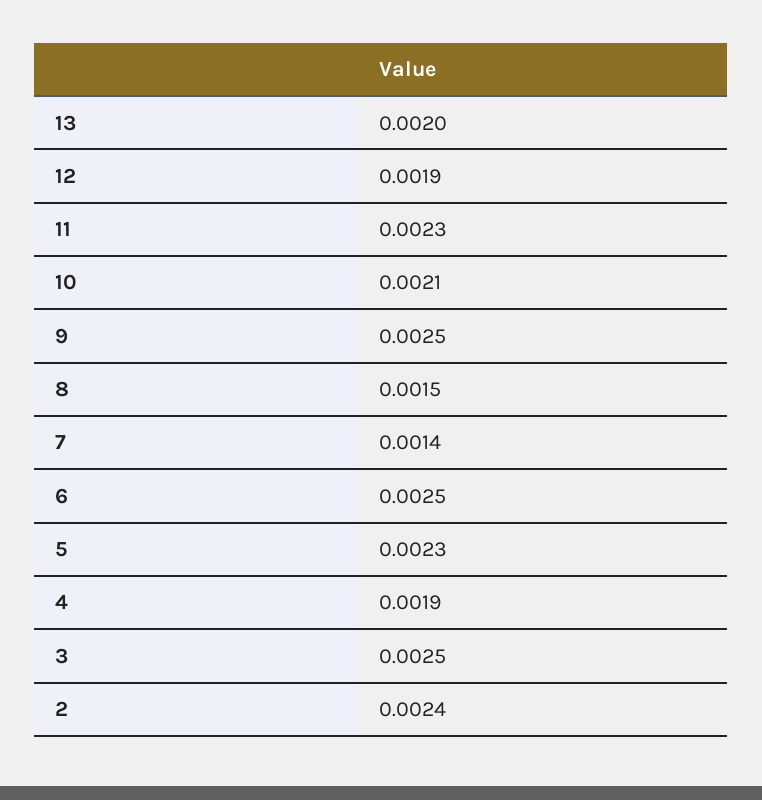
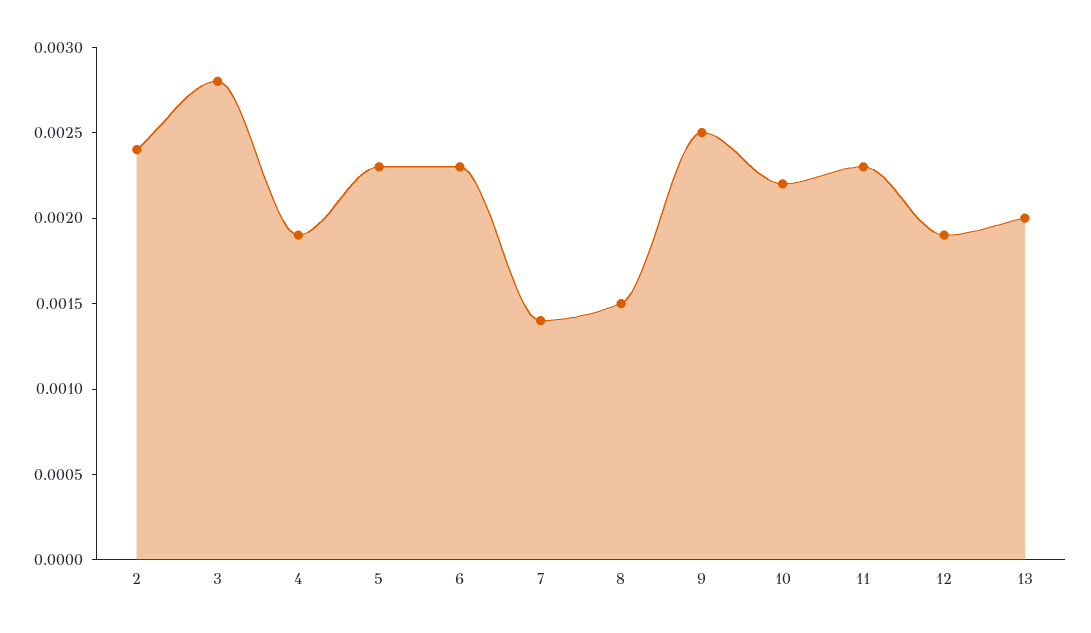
  {
    "13": 0.002,
    "12": 0.0019,
    "11": 0.0023,
-   "10": 0.0021,
+   "10": 0.0022,
    "9": 0.0025,
    "8": 0.0015,
    "7": 0.0014,
-   "6": 0.0025,
+   "6": 0.0023,
    "5": 0.0023,
    "4": 0.0019,
-   "3": 0.0025,
+   "3": 0.0028,
    "2": 0.0024
  }

